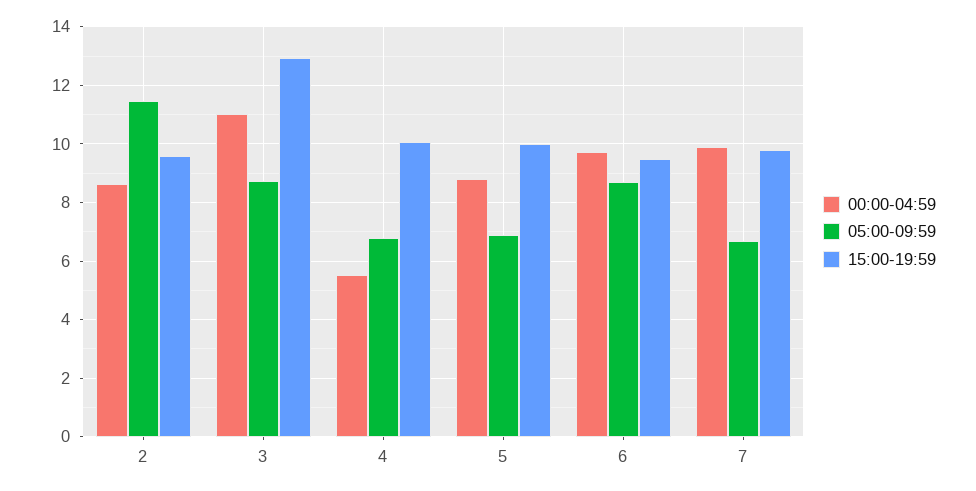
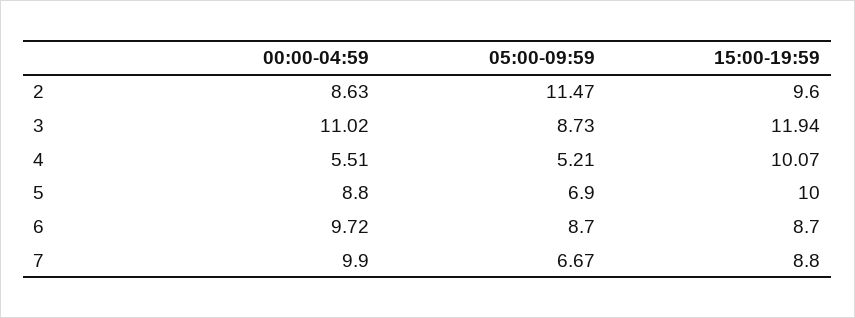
  {
    "00:00-04:59": {
      "2": 8.63,
      "3": 11.02,
      "4": 5.51,
      "5": 8.8,
      "6": 9.72,
      "7": 9.9
    },
    "05:00-09:59": {
      "2": 11.47,
      "3": 8.73,
-     "4": 6.75,
+     "4": 5.21,
      "5": 6.9,
      "6": 8.7,
      "7": 6.67
    },
    "15:00-19:59": {
      "2": 9.6,
-     "3": 13,
+     "3": 11.94,
      "4": 10.07,
      "5": 10,
-     "6": 9.5,
+     "6": 8.7,
-     "7": 9.75
+     "7": 8.8
    }
  }

